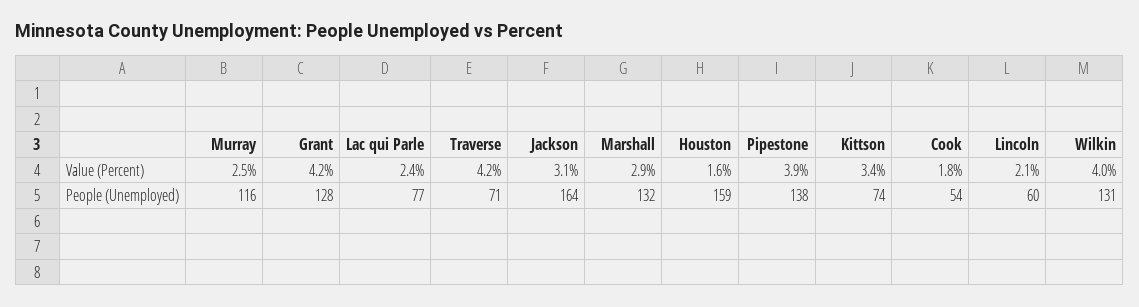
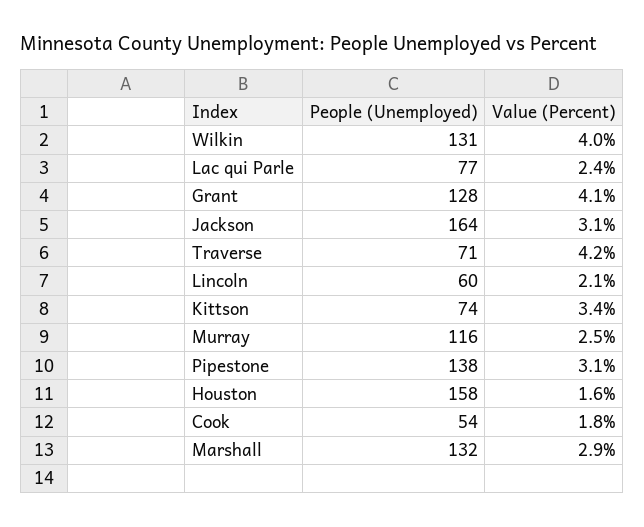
  {
    "Murray": {
      "Value (Percent)": 2.5,
      "People (Unemployed)": 116
    },
    "Grant": {
-     "Value (Percent)": 4.2,
+     "Value (Percent)": 4.1,
      "People (Unemployed)": 128
    },
    "Lac qui Parle": {
      "Value (Percent)": 2.4,
      "People (Unemployed)": 77
    },
    "Traverse": {
      "Value (Percent)": 4.2,
      "People (Unemployed)": 71
    },
    "Jackson": {
      "Value (Percent)": 3.1,
      "People (Unemployed)": 164
    },
    "Marshall": {
      "Value (Percent)": 2.9,
      "People (Unemployed)": 132
    },
    "Houston": {
      "Value (Percent)": 1.6,
-     "People (Unemployed)": 159
+     "People (Unemployed)": 158
    },
    "Pipestone": {
-     "Value (Percent)": 3.9,
+     "Value (Percent)": 3.1,
      "People (Unemployed)": 138
    },
    "Kittson": {
      "Value (Percent)": 3.4,
      "People (Unemployed)": 74
    },
    "Cook": {
      "Value (Percent)": 1.8,
      "People (Unemployed)": 54
    },
    "Lincoln": {
      "Value (Percent)": 2.1,
      "People (Unemployed)": 60
    },
    "Wilkin": {
      "Value (Percent)": 4,
      "People (Unemployed)": 131
    }
  }

